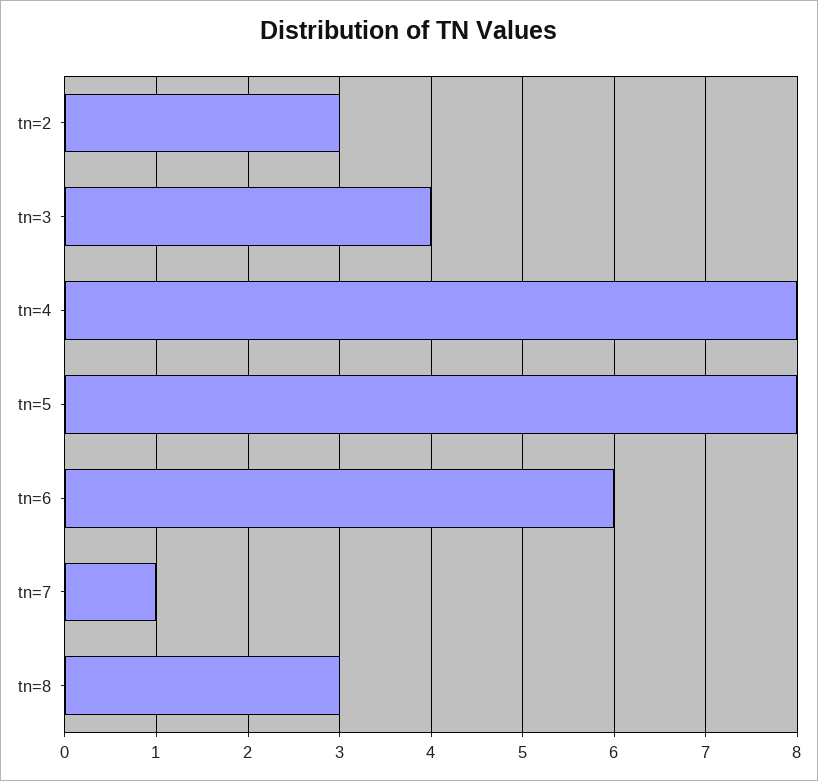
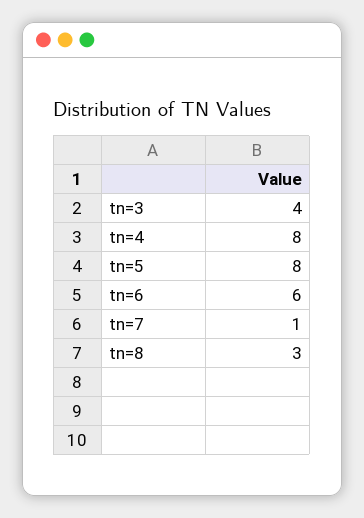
  {
-   "tn=2": 3,
    "tn=3": 4,
    "tn=4": 8,
    "tn=5": 8,
    "tn=6": 6,
    "tn=7": 1,
    "tn=8": 3
  }

